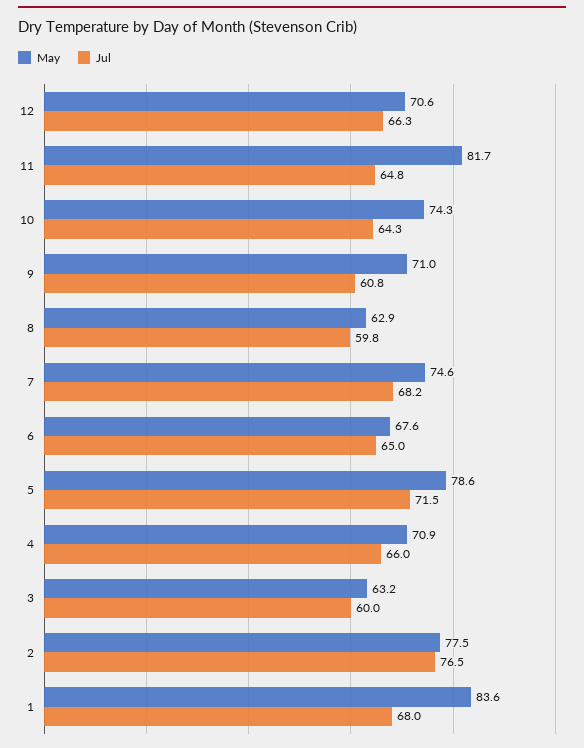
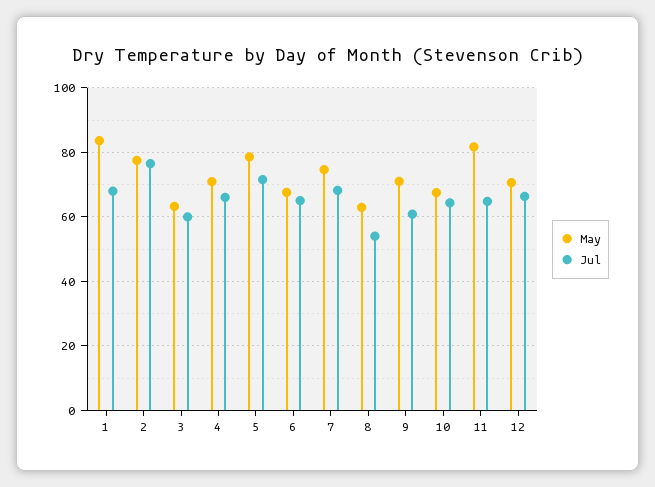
  {
    "May": {
      "12": 70.6,
      "11": 81.7,
-     "10": 74.3,
+     "10": 68,
      "9": 71,
      "8": 62.9,
      "7": 74.6,
      "6": 67.6,
      "5": 78.6,
      "4": 70.9,
      "3": 63.2,
      "2": 77.5,
      "1": 83.6
    },
    "Jul": {
      "12": 66.3,
      "11": 64.8,
      "10": 64.3,
      "9": 60.8,
-     "8": 59.8,
+     "8": 54,
      "7": 68.2,
      "6": 65,
      "5": 71.5,
      "4": 66,
      "3": 60,
      "2": 76.5,
      "1": 68
    }
  }

